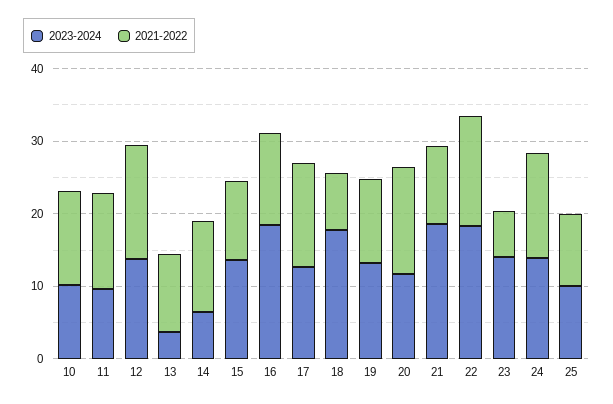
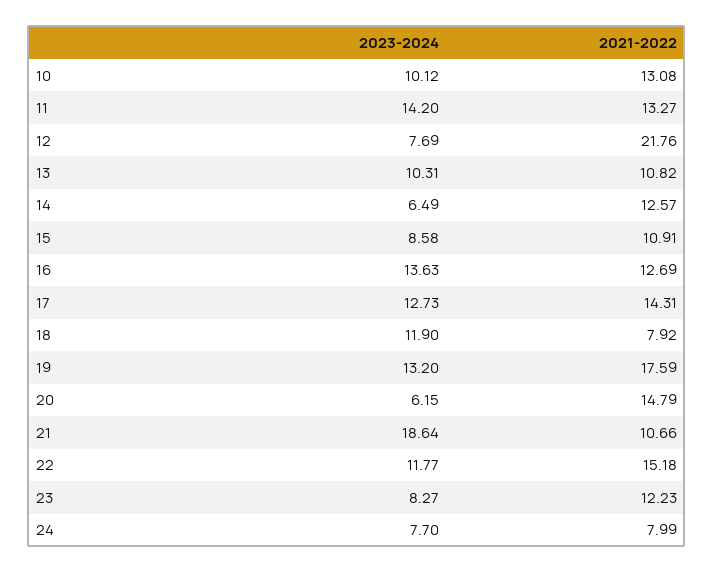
  {
    "2023-2024": {
      "10": 10.12,
-     "11": 10,
+     "11": 14.2,
-     "12": 14,
+     "12": 7.69,
-     "13": 4,
+     "13": 10.31,
      "14": 6.49,
-     "15": 14,
+     "15": 8.58,
-     "16": 18,
+     "16": 13.63,
      "17": 12.73,
-     "18": 18,
+     "18": 11.9,
      "19": 13.2,
-     "20": 12,
+     "20": 6.15,
      "21": 18.64,
-     "22": 18,
+     "22": 11.77,
-     "23": 14,
+     "23": 8.27,
-     "24": 14,
+     "24": 7.7
-     "25": 10
    },
    "2021-2022": {
      "10": 13.08,
      "11": 13.27,
-     "12": 16,
+     "12": 21.76,
      "13": 10.82,
      "14": 12.57,
      "15": 10.91,
      "16": 12.69,
      "17": 14.31,
      "18": 7.92,
-     "19": 12,
+     "19": 17.59,
      "20": 14.79,
      "21": 10.66,
      "22": 15.18,
-     "23": 6,
+     "23": 12.23,
-     "24": 14,
+     "24": 7.99
-     "25": 10
    }
  }

